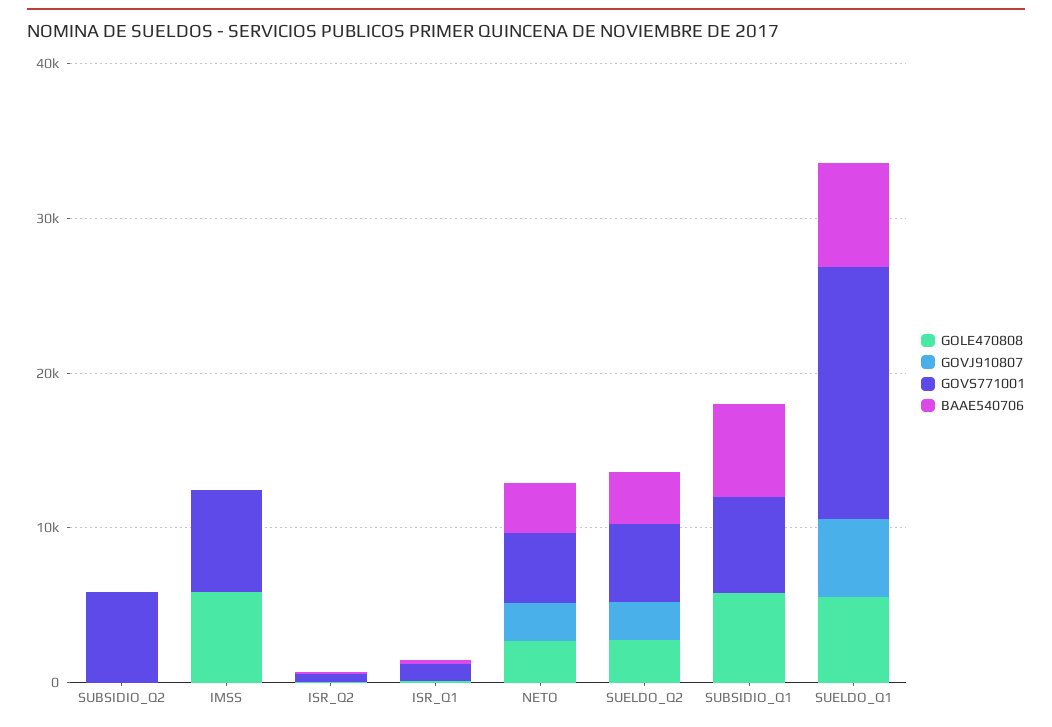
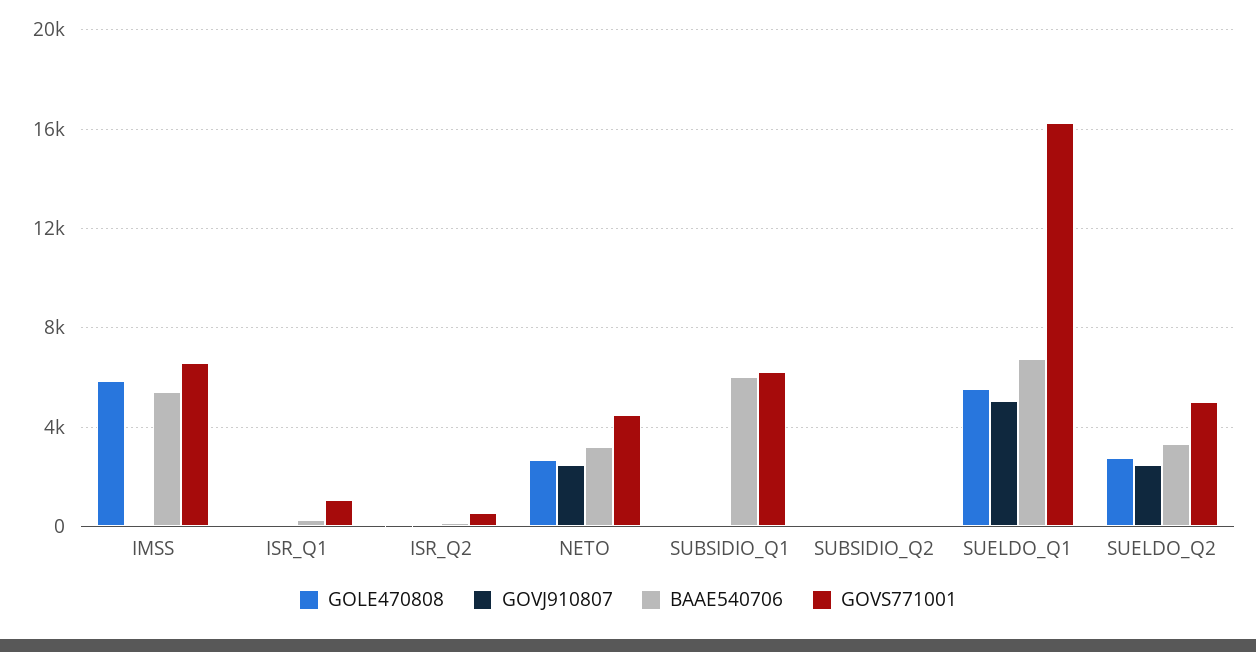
  {
    "GOLE470808": {
      "SUBSIDIO_Q2": 0,
      "IMSS": 6000,
      "ISR_Q2": 0,
      "ISR_Q1": 0,
      "NETO": 2500,
      "SUELDO_Q2": 2500,
-     "SUBSIDIO_Q1": 6000,
+     "SUBSIDIO_Q1": 0,
      "SUELDO_Q1": 5500
    },
    "GOVJ910807": {
      "SUBSIDIO_Q2": 0,
      "IMSS": 0,
      "ISR_Q2": 0,
      "ISR_Q1": 0,
      "NETO": 2500,
      "SUELDO_Q2": 2500,
      "SUBSIDIO_Q1": 0,
      "SUELDO_Q1": 5000
    },
    "GOVS771001": {
-     "SUBSIDIO_Q2": 6000,
+     "SUBSIDIO_Q2": 0,
      "IMSS": 6500,
      "ISR_Q2": 500,
      "ISR_Q1": 1000,
      "NETO": 4500,
      "SUELDO_Q2": 5000,
      "SUBSIDIO_Q1": 6000,
      "SUELDO_Q1": 16000
    },
    "BAAE540706": {
      "SUBSIDIO_Q2": 0,
-     "IMSS": 0,
+     "IMSS": 5500,
      "ISR_Q2": 0,
      "ISR_Q1": 500,
      "NETO": 3000,
      "SUELDO_Q2": 3500,
      "SUBSIDIO_Q1": 6000,
      "SUELDO_Q1": 7000
    }
  }

